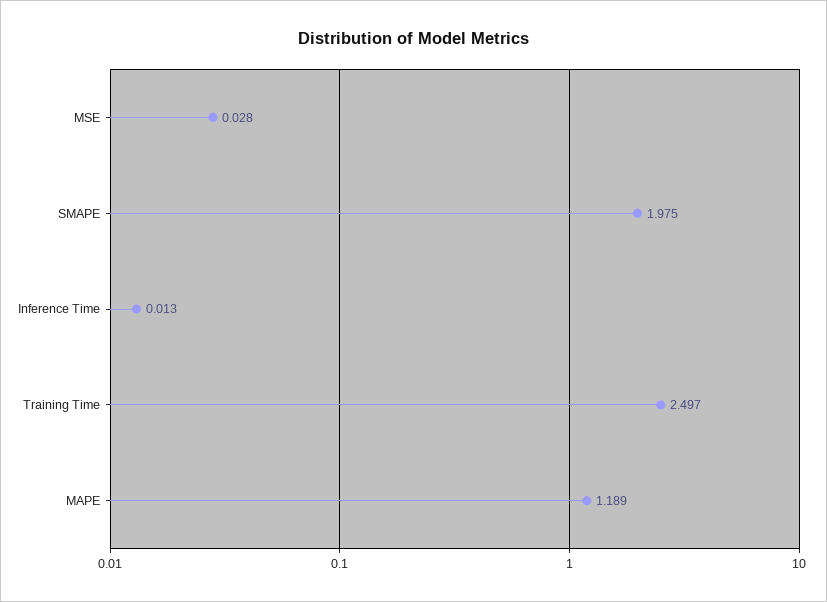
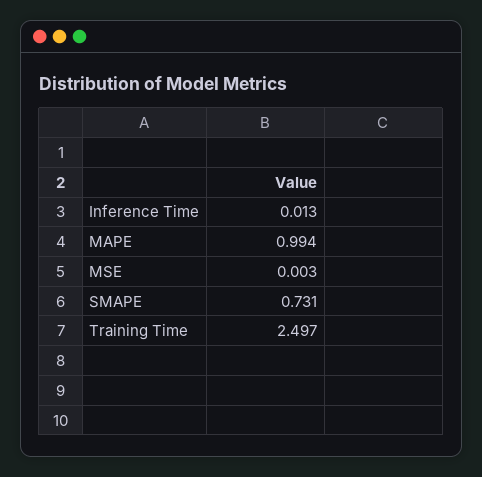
  {
-   "MSE": 0.028,
+   "MSE": 0.003,
-   "SMAPE": 1.975,
+   "SMAPE": 0.731,
    "Inference Time": 0.013,
    "Training Time": 2.497,
-   "MAPE": 1.189
+   "MAPE": 0.994
  }

